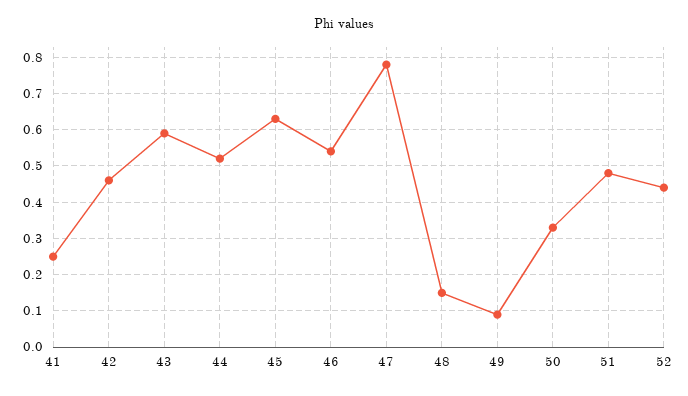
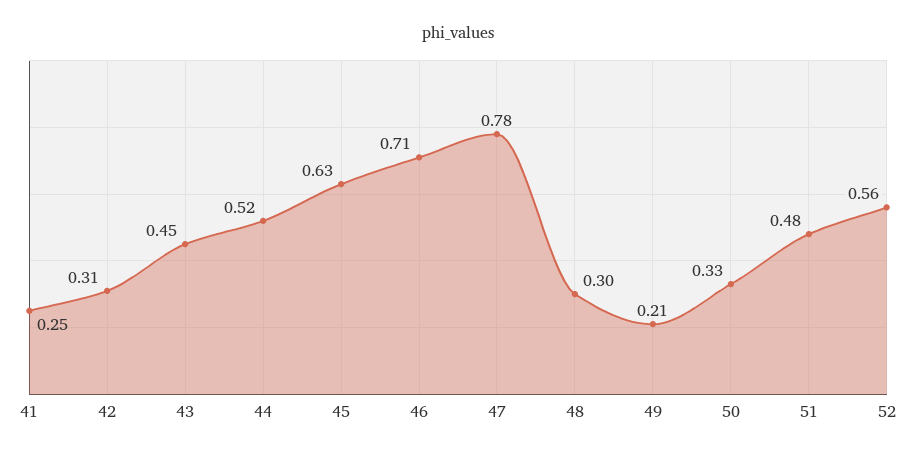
  {
    "41": 0.25,
-   "42": 0.45,
+   "42": 0.31,
-   "43": 0.6,
+   "43": 0.45,
    "44": 0.52,
    "45": 0.63,
-   "46": 0.55,
+   "46": 0.71,
    "47": 0.78,
-   "48": 0.15,
+   "48": 0.3,
-   "49": 0.1,
+   "49": 0.21,
    "50": 0.33,
    "51": 0.48,
-   "52": 0.45
+   "52": 0.56
  }

